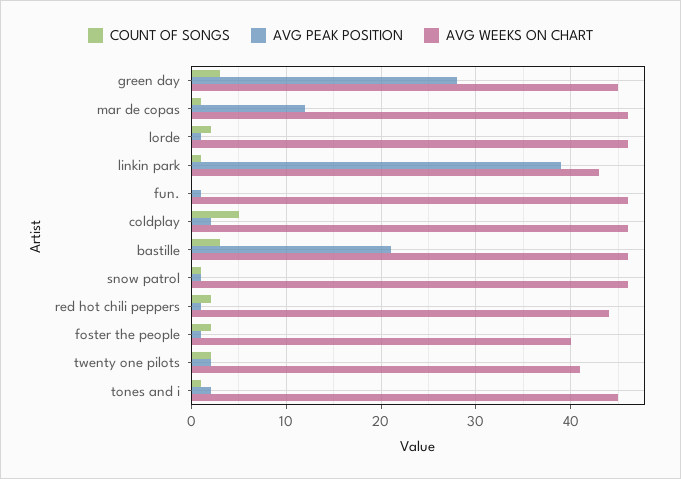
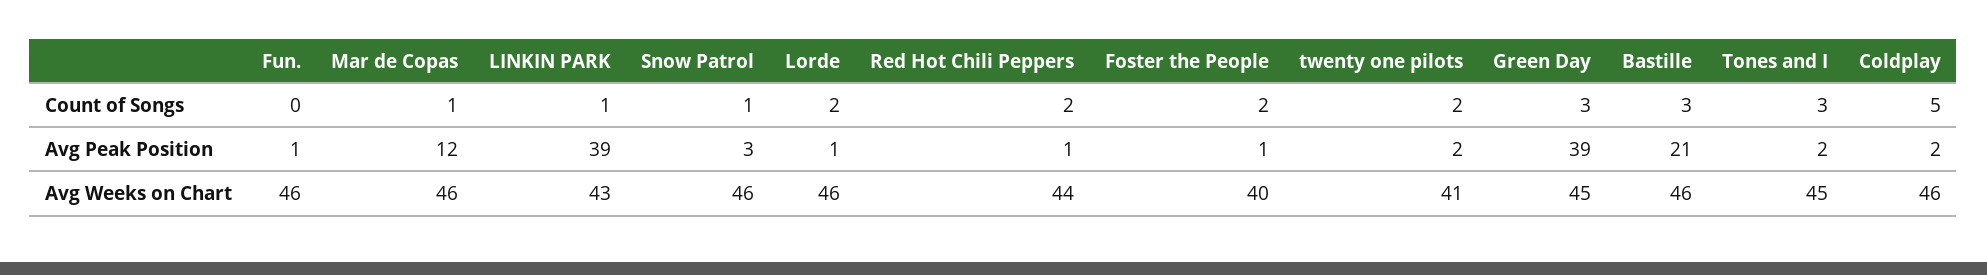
  {
    "COUNT OF SONGS": {
      "green day": 3,
      "mar de copas": 1,
      "lorde": 2,
      "linkin park": 1,
      "fun.": 0,
      "coldplay": 5,
      "bastille": 3,
      "snow patrol": 1,
      "red hot chili peppers": 2,
      "foster the people": 2,
      "twenty one pilots": 2,
-     "tones and i": 1
+     "tones and i": 3
    },
    "AVG PEAK POSITION": {
-     "green day": 28,
+     "green day": 39,
      "mar de copas": 12,
      "lorde": 1,
      "linkin park": 39,
      "fun.": 1,
      "coldplay": 2,
      "bastille": 21,
-     "snow patrol": 1,
+     "snow patrol": 3,
      "red hot chili peppers": 1,
      "foster the people": 1,
      "twenty one pilots": 2,
      "tones and i": 2
    },
    "AVG WEEKS ON CHART": {
      "green day": 45,
      "mar de copas": 46,
      "lorde": 46,
      "linkin park": 43,
      "fun.": 46,
      "coldplay": 46,
      "bastille": 46,
      "snow patrol": 46,
      "red hot chili peppers": 44,
      "foster the people": 40,
      "twenty one pilots": 41,
      "tones and i": 45
    }
  }

